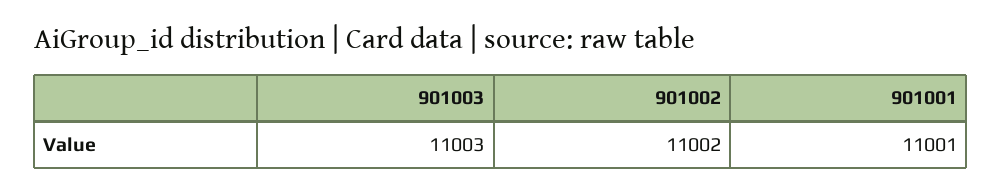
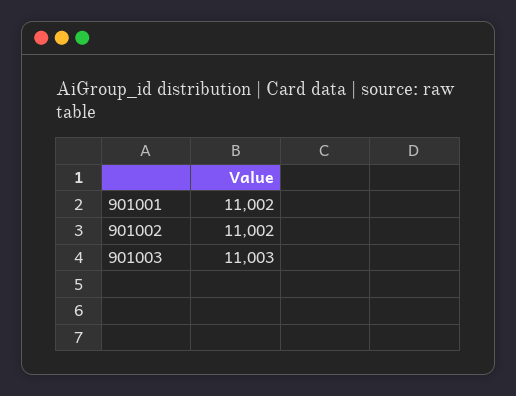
  {
    "901003": 11003,
    "901002": 11002,
-   "901001": 11001
+   "901001": 11002
  }

